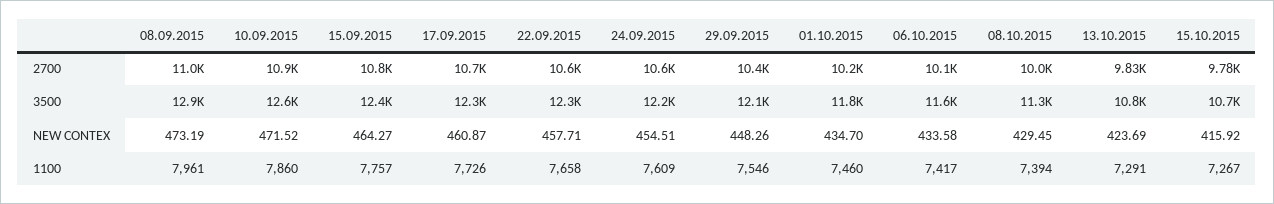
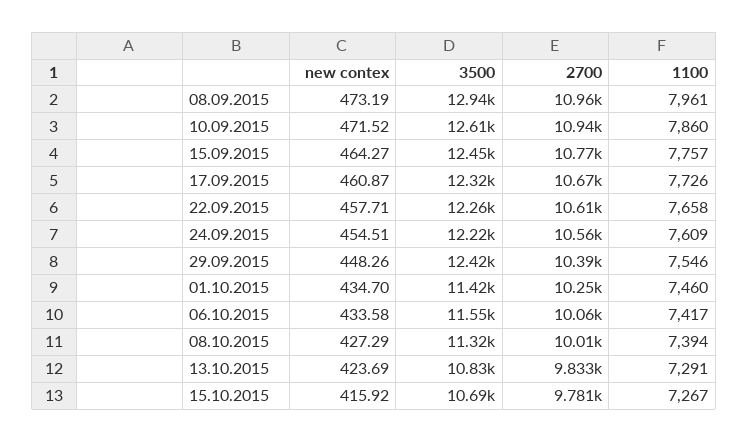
  {
    "08.09.2015": {
      "2700": 10960,
      "3500": 12940,
      "NEW CONTEX": 473.19,
      "1100": 7961
    },
    "10.09.2015": {
      "2700": 10940,
      "3500": 12610,
      "NEW CONTEX": 471.52,
      "1100": 7860
    },
    "15.09.2015": {
      "2700": 10770,
      "3500": 12450,
      "NEW CONTEX": 464.27,
      "1100": 7757
    },
    "17.09.2015": {
      "2700": 10670,
      "3500": 12320,
      "NEW CONTEX": 460.87,
      "1100": 7726
    },
    "22.09.2015": {
      "2700": 10610,
      "3500": 12260,
      "NEW CONTEX": 457.71,
      "1100": 7658
    },
    "24.09.2015": {
      "2700": 10560,
      "3500": 12220,
      "NEW CONTEX": 454.51,
      "1100": 7609
    },
    "29.09.2015": {
      "2700": 10390,
-     "3500": 12100,
+     "3500": 12420,
      "NEW CONTEX": 448.26,
      "1100": 7546
    },
    "01.10.2015": {
      "2700": 10250,
-     "3500": 11800,
+     "3500": 11420,
      "NEW CONTEX": 434.7,
      "1100": 7460
    },
    "06.10.2015": {
      "2700": 10060,
      "3500": 11550,
      "NEW CONTEX": 433.58,
      "1100": 7417
    },
    "08.10.2015": {
      "2700": 10010,
      "3500": 11320,
-     "NEW CONTEX": 429.45,
+     "NEW CONTEX": 427.29,
      "1100": 7394
    },
    "13.10.2015": {
      "2700": 9833,
      "3500": 10830,
      "NEW CONTEX": 423.69,
      "1100": 7291
    },
    "15.10.2015": {
      "2700": 9781,
      "3500": 10690,
      "NEW CONTEX": 415.92,
      "1100": 7267
    }
  }

